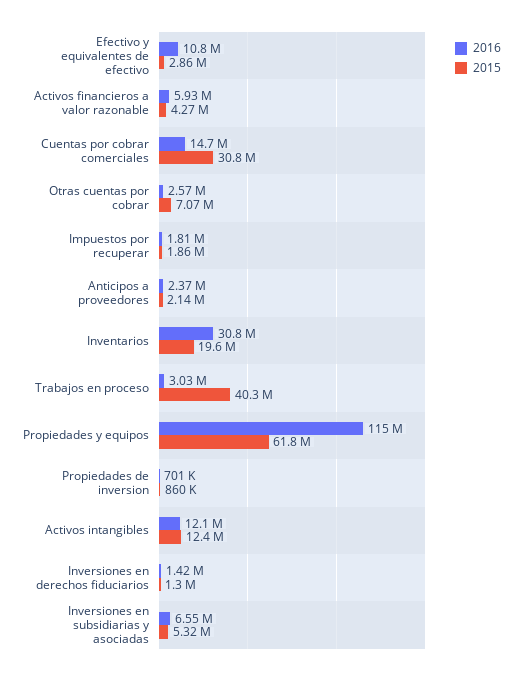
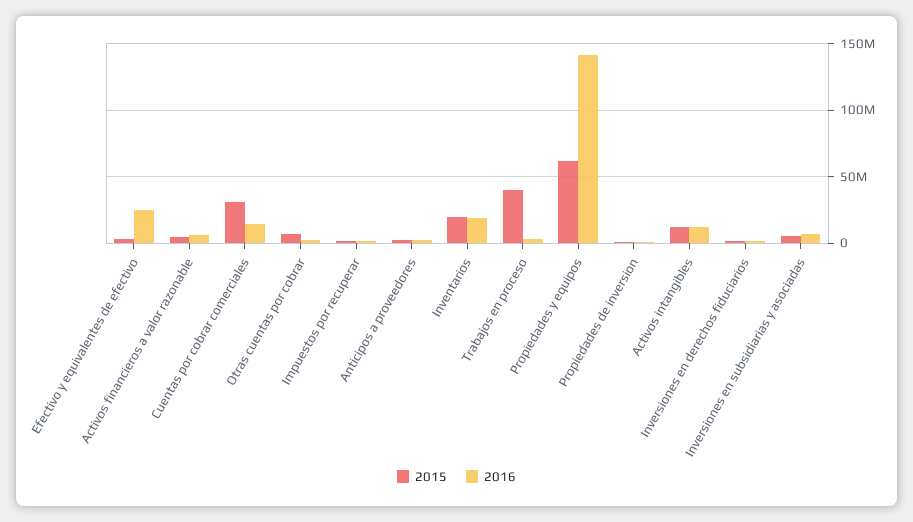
  {
    "2016": {
-     "Efectivo y equivalentes de efectivo": 10800000,
+     "Efectivo y equivalentes de efectivo": 25000000,
      "Activos financieros a valor razonable": 5930000,
      "Cuentas por cobrar comerciales": 14700000,
      "Otras cuentas por cobrar": 2570000,
      "Impuestos por recuperar": 1810000,
      "Anticipos a proveedores": 2370000,
-     "Inventarios": 30800000,
+     "Inventarios": 20000000,
      "Trabajos en proceso": 3030000,
-     "Propiedades y equipos": 115000000,
+     "Propiedades y equipos": 140000000,
      "Propiedades de inversion": 701000,
      "Activos intangibles": 12100000,
      "Inversiones en derechos fiduciarios": 1420000,
      "Inversiones en subsidiarias y asociadas": 6550000
    },
    "2015": {
      "Efectivo y equivalentes de efectivo": 2860000,
      "Activos financieros a valor razonable": 4270000,
      "Cuentas por cobrar comerciales": 30800000,
      "Otras cuentas por cobrar": 7070000,
      "Impuestos por recuperar": 1860000,
      "Anticipos a proveedores": 2140000,
      "Inventarios": 19600000,
      "Trabajos en proceso": 40300000,
      "Propiedades y equipos": 61800000,
      "Propiedades de inversion": 860000,
      "Activos intangibles": 12400000,
      "Inversiones en derechos fiduciarios": 1300000,
      "Inversiones en subsidiarias y asociadas": 5320000
    }
  }

